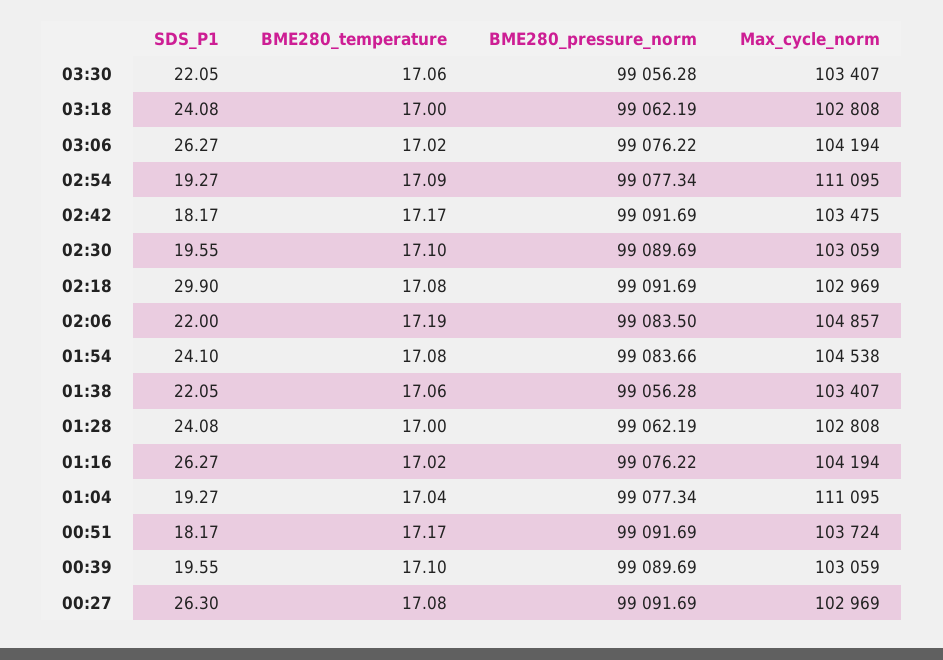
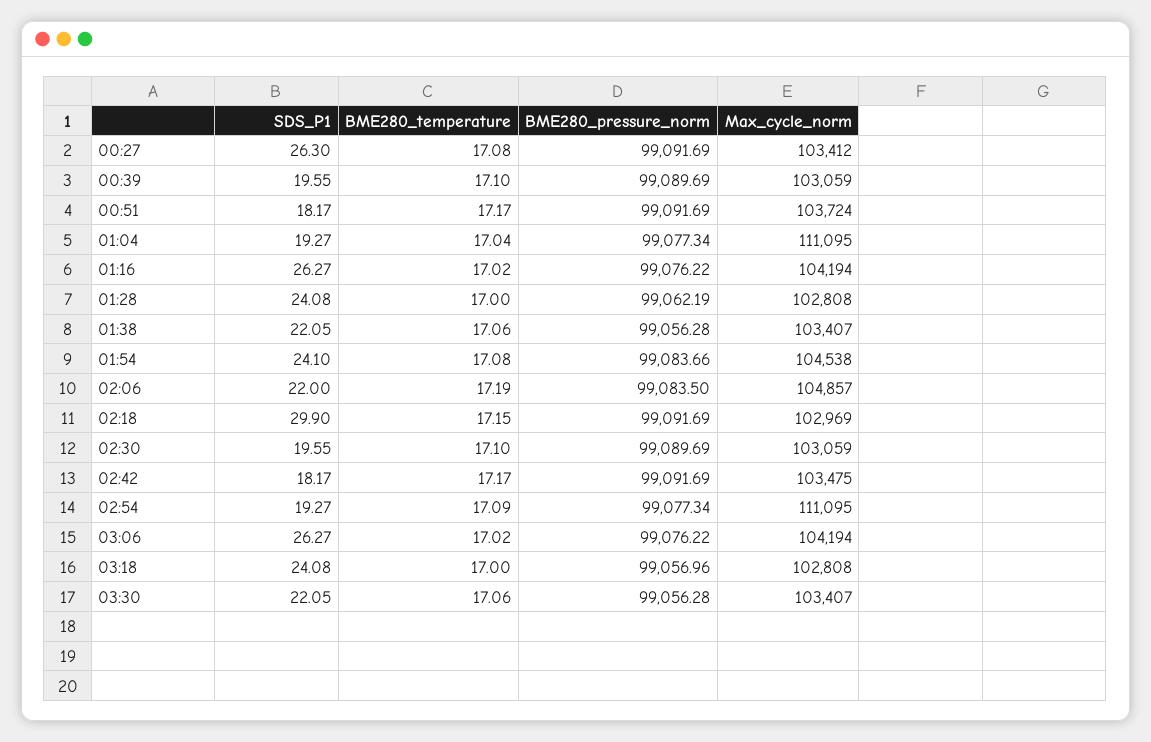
  {
    "SDS_P1": {
      "03:30": 22.05,
      "03:18": 24.08,
      "03:06": 26.27,
      "02:54": 19.27,
      "02:42": 18.17,
      "02:30": 19.55,
      "02:18": 29.9,
      "02:06": 22,
      "01:54": 24.1,
      "01:38": 22.05,
      "01:28": 24.08,
      "01:16": 26.27,
      "01:04": 19.27,
      "00:51": 18.17,
      "00:39": 19.55,
      "00:27": 26.3
    },
    "BME280_temperature": {
      "03:30": 17.06,
      "03:18": 17,
      "03:06": 17.02,
      "02:54": 17.09,
      "02:42": 17.17,
      "02:30": 17.1,
-     "02:18": 17.08,
+     "02:18": 17.15,
      "02:06": 17.19,
      "01:54": 17.08,
      "01:38": 17.06,
      "01:28": 17,
      "01:16": 17.02,
      "01:04": 17.04,
      "00:51": 17.17,
      "00:39": 17.1,
      "00:27": 17.08
    },
    "BME280_pressure_norm": {
      "03:30": 99056.28,
-     "03:18": 99062.19,
+     "03:18": 99056.96,
      "03:06": 99076.22,
      "02:54": 99077.34,
      "02:42": 99091.69,
      "02:30": 99089.69,
      "02:18": 99091.69,
      "02:06": 99083.5,
      "01:54": 99083.66,
      "01:38": 99056.28,
      "01:28": 99062.19,
      "01:16": 99076.22,
      "01:04": 99077.34,
      "00:51": 99091.69,
      "00:39": 99089.69,
      "00:27": 99091.69
    },
    "Max_cycle_norm": {
      "03:30": 103407,
      "03:18": 102808,
      "03:06": 104194,
      "02:54": 111095,
      "02:42": 103475,
      "02:30": 103059,
      "02:18": 102969,
      "02:06": 104857,
      "01:54": 104538,
      "01:38": 103407,
      "01:28": 102808,
      "01:16": 104194,
      "01:04": 111095,
      "00:51": 103724,
      "00:39": 103059,
-     "00:27": 102969
+     "00:27": 103412
    }
  }

